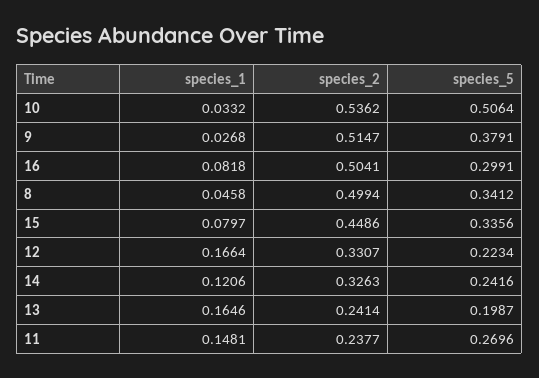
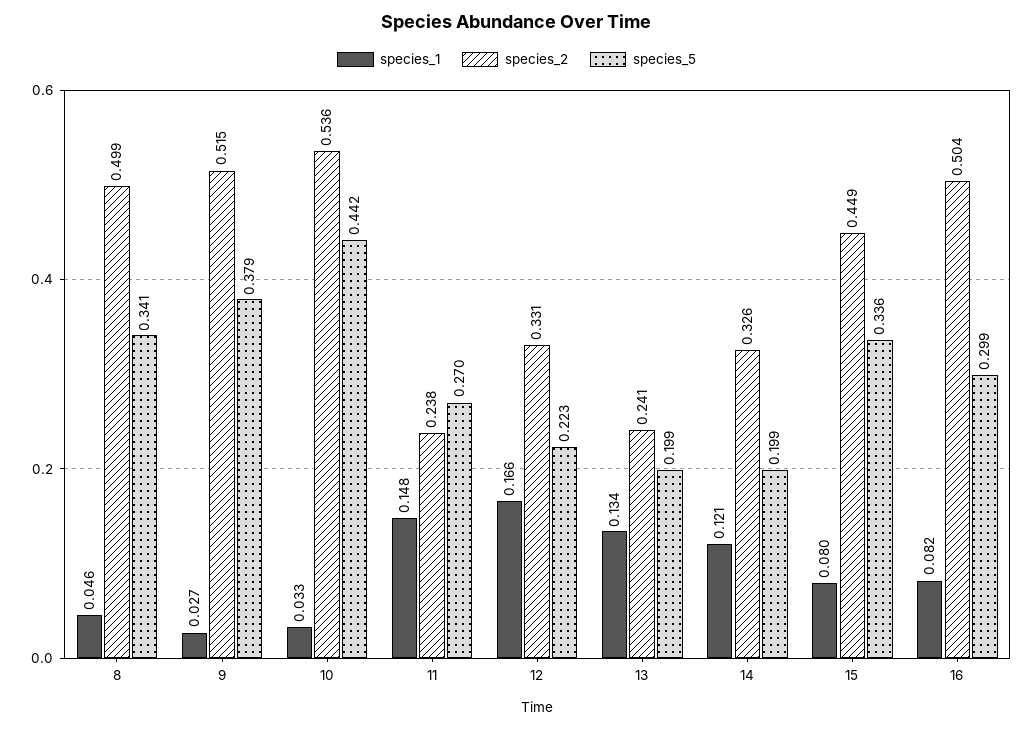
  {
    "species_1": {
      "10": 0.0332,
      "9": 0.0268,
      "16": 0.0818,
      "8": 0.0458,
      "15": 0.0797,
      "12": 0.1664,
      "14": 0.1206,
-     "13": 0.1646,
+     "13": 0.134,
      "11": 0.1481
    },
    "species_2": {
      "10": 0.5362,
      "9": 0.5147,
      "16": 0.5041,
      "8": 0.4994,
      "15": 0.4486,
      "12": 0.3307,
      "14": 0.3263,
      "13": 0.2414,
      "11": 0.2377
    },
    "species_5": {
-     "10": 0.5064,
+     "10": 0.442,
      "9": 0.3791,
      "16": 0.2991,
      "8": 0.3412,
      "15": 0.3356,
      "12": 0.2234,
-     "14": 0.2416,
+     "14": 0.199,
      "13": 0.1987,
      "11": 0.2696
    }
  }

